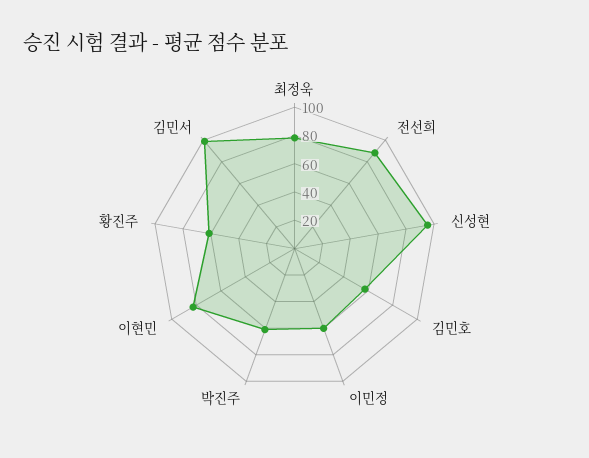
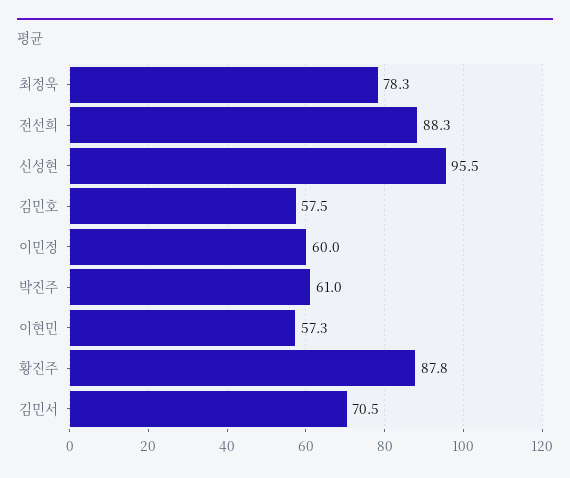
  {
    "최정욱": 78.3,
    "전선희": 88.3,
    "신성현": 95.5,
    "김민호": 57.5,
    "이민정": 60,
    "박진주": 61,
-   "이현민": 80,
+   "이현민": 57.3,
-   "황진주": 60,
+   "황진주": 87.8,
-   "김민서": 100
+   "김민서": 70.5
  }

